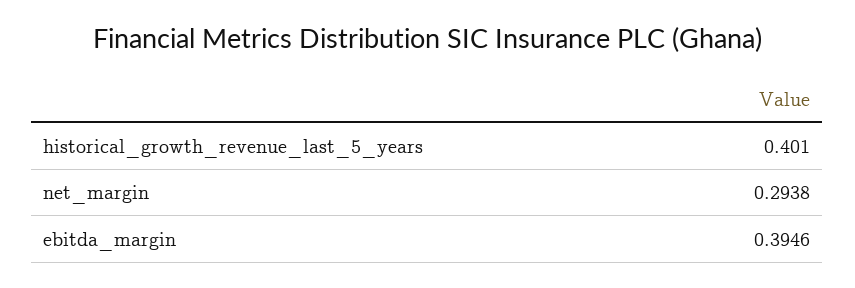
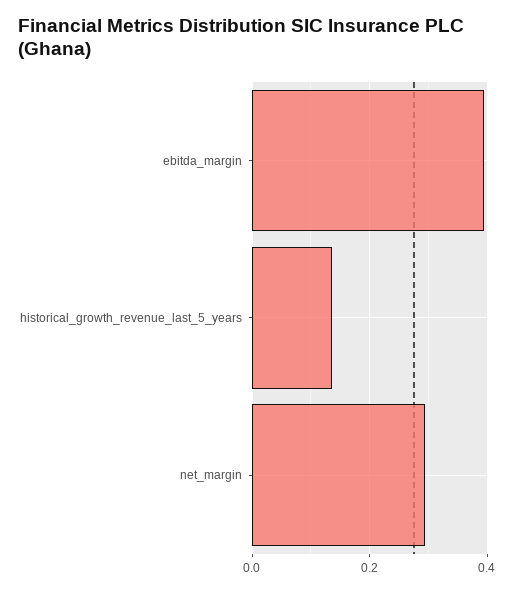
  {
-   "historical_growth_revenue_last_5_years": 0.401,
+   "historical_growth_revenue_last_5_years": 0.14,
    "net_margin": 0.2938,
    "ebitda_margin": 0.3946
  }

